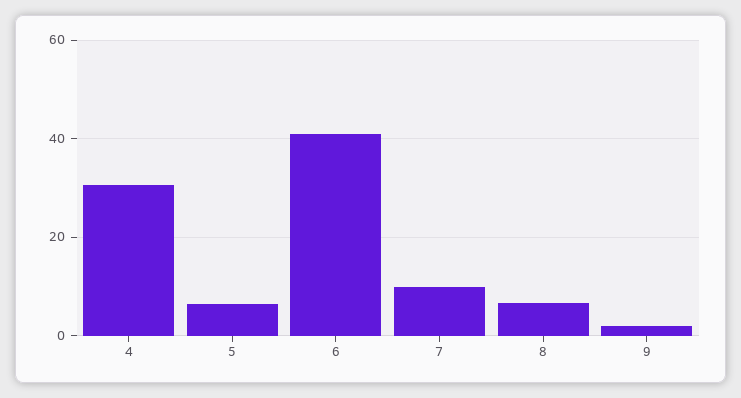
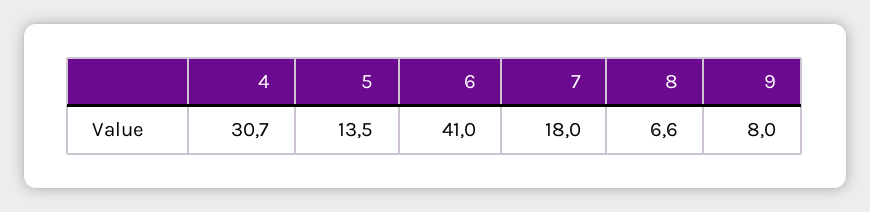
  {
    "4": 30.7,
-   "5": 6,
+   "5": 13.5,
    "6": 41,
-   "7": 10,
+   "7": 18,
    "8": 6.6,
-   "9": 2
+   "9": 8
  }

